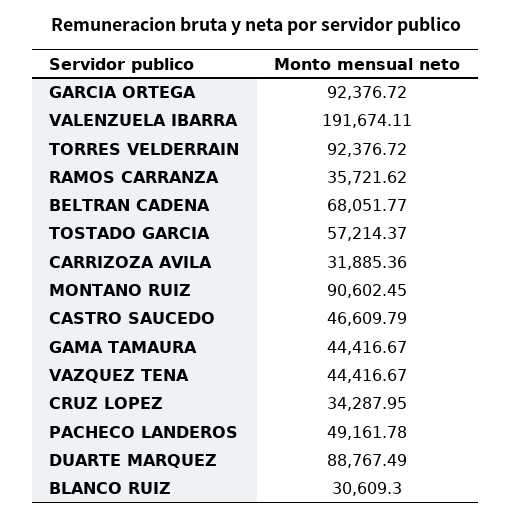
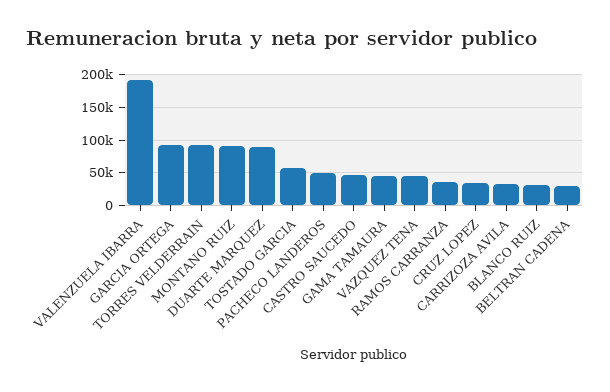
  {
    "GARCIA ORTEGA": 92376.72,
    "VALENZUELA IBARRA": 191674.11,
    "TORRES VELDERRAIN": 92376.72,
    "RAMOS CARRANZA": 35721.62,
-   "BELTRAN CADENA": 68051.77,
+   "BELTRAN CADENA": 30000,
    "TOSTADO GARCIA": 57214.37,
    "CARRIZOZA AVILA": 31885.36,
    "MONTANO RUIZ": 90602.45,
    "CASTRO SAUCEDO": 46609.79,
    "GAMA TAMAURA": 44416.67,
    "VAZQUEZ TENA": 44416.67,
    "CRUZ LOPEZ": 34287.95,
    "PACHECO LANDEROS": 49161.78,
    "DUARTE MARQUEZ": 88767.49,
    "BLANCO RUIZ": 30609.3
  }

